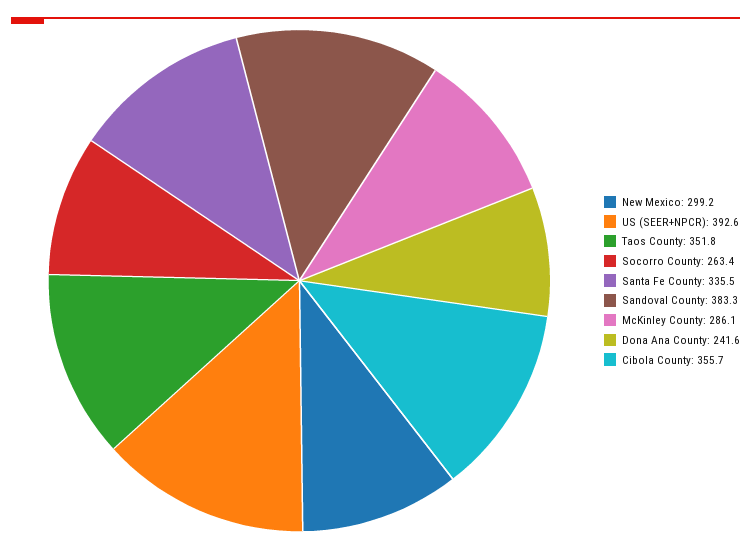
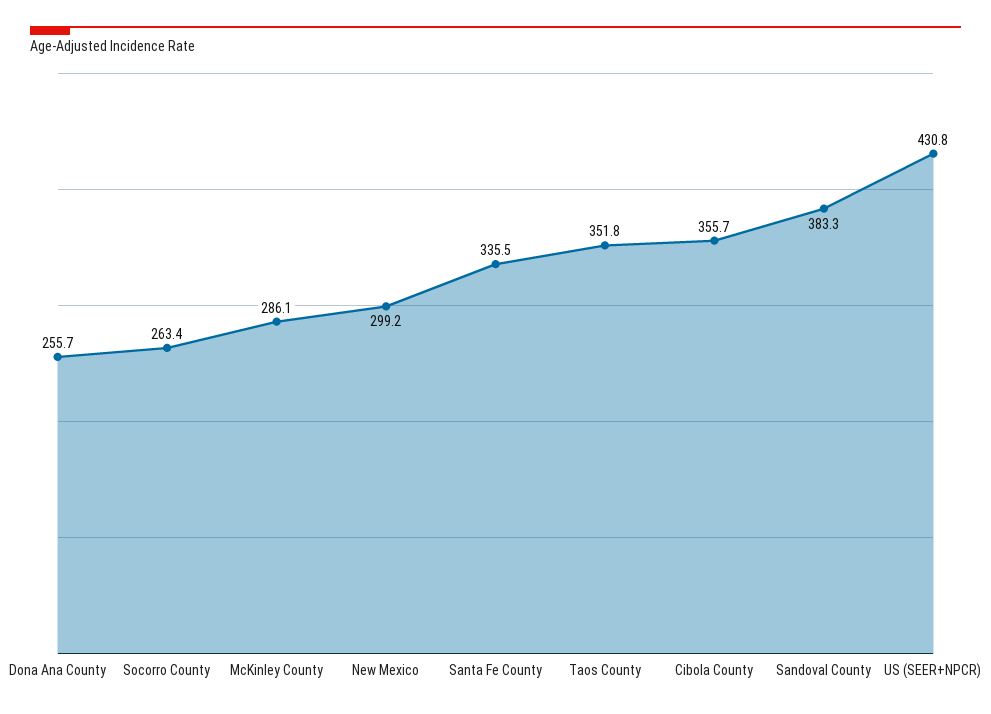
  {
    "New Mexico": 299.2,
-   "US (SEER+NPCR)": 392.6,
+   "US (SEER+NPCR)": 430.8,
    "Taos County": 351.8,
    "Socorro County": 263.4,
    "Santa Fe County": 335.5,
    "Sandoval County": 383.3,
    "McKinley County": 286.1,
-   "Dona Ana County": 241.6,
+   "Dona Ana County": 255.7,
    "Cibola County": 355.7
  }

